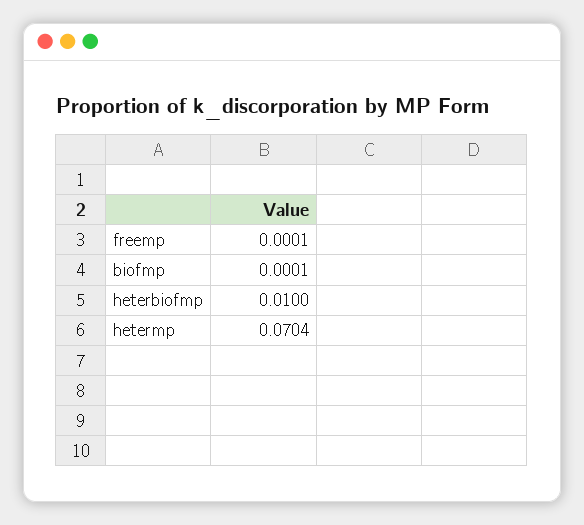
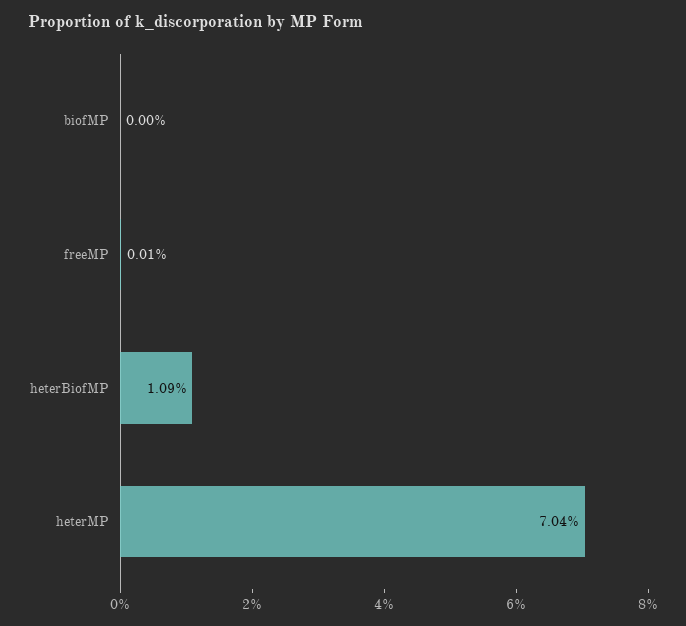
  {
    "freemp": 0.0001,
-   "biofmp": 0.0001,
+   "biofmp": 0,
-   "heterbiofmp": 0.01,
+   "heterbiofmp": 0.0109,
    "hetermp": 0.0704
  }

